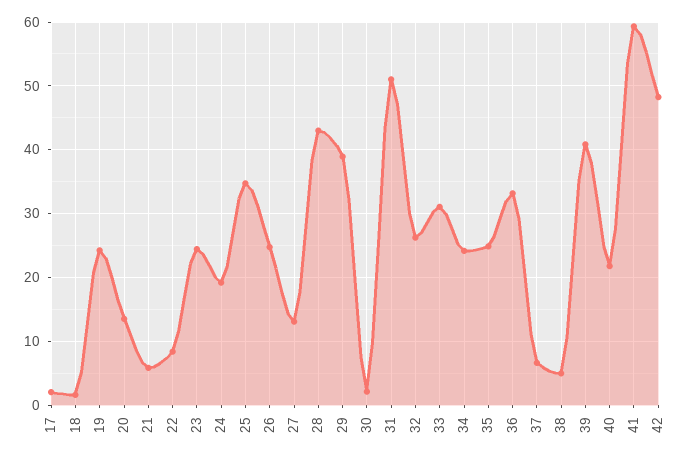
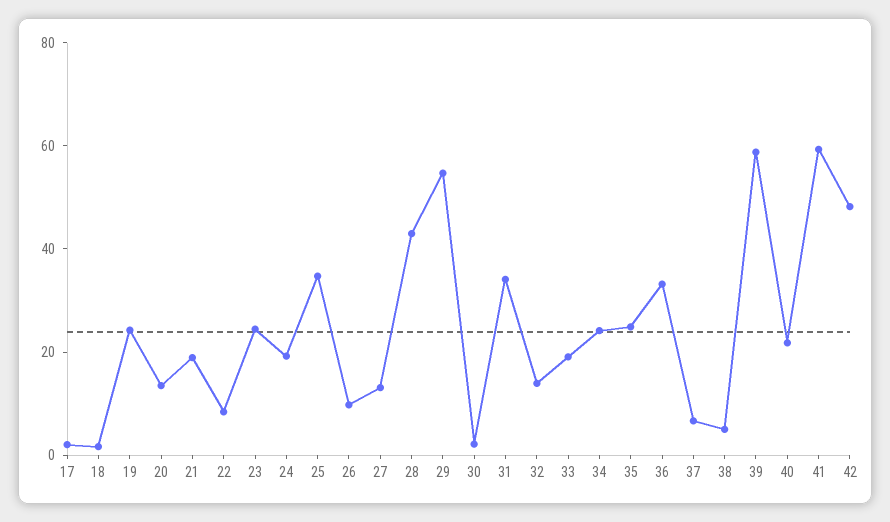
  {
    "17": 2,
    "18": 2,
    "19": 24,
    "20": 14,
-   "21": 6,
+   "21": 20,
    "22": 8,
    "23": 24,
    "24": 19,
    "25": 35,
-   "26": 25,
+   "26": 10,
    "27": 13,
    "28": 43,
-   "29": 39,
+   "29": 55,
    "30": 2,
-   "31": 51,
+   "31": 35,
-   "32": 26,
+   "32": 15,
-   "33": 31,
+   "33": 20,
    "34": 24,
    "35": 25,
    "36": 33,
    "37": 7,
    "38": 5,
-   "39": 41,
+   "39": 60,
    "40": 22,
    "41": 59,
    "42": 48
  }

